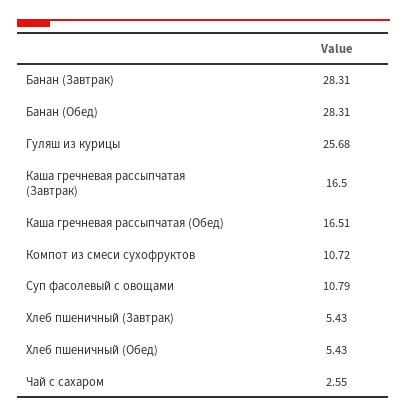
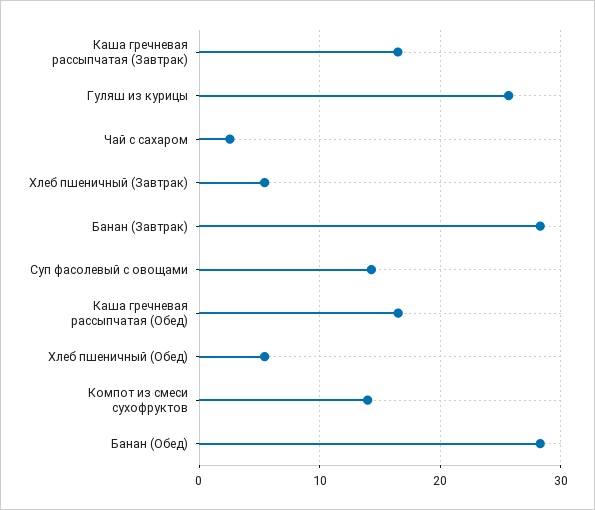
  {
    "Банан (Завтрак)": 28.31,
    "Банан (Обед)": 28.31,
    "Гуляш из курицы": 25.68,
    "Каша гречневая рассыпчатая (Завтрак)": 16.5,
    "Каша гречневая рассыпчатая (Обед)": 16.51,
-   "Компот из смеси сухофруктов": 10.72,
+   "Компот из смеси сухофруктов": 14,
-   "Суп фасолевый с овощами": 10.79,
+   "Суп фасолевый с овощами": 14,
    "Хлеб пшеничный (Завтрак)": 5.43,
    "Хлеб пшеничный (Обед)": 5.43,
    "Чай с сахаром": 2.55
  }

